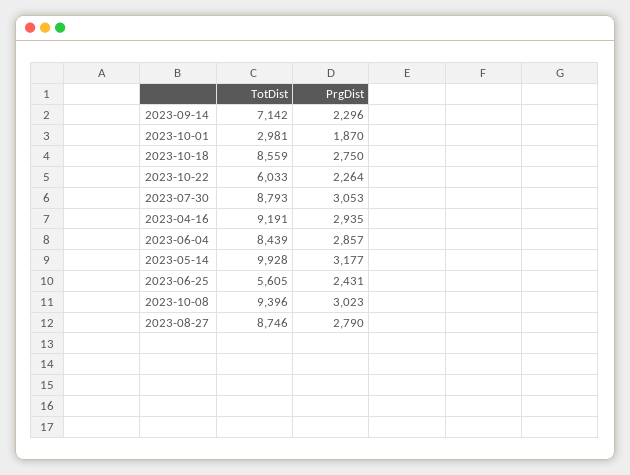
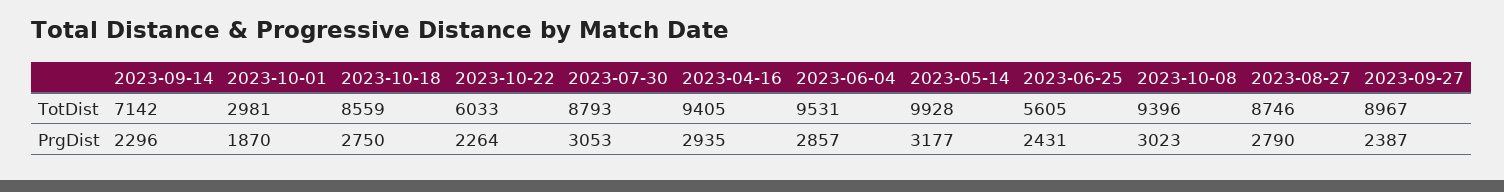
  {
    "TotDist": {
      "2023-09-14": 7142,
      "2023-10-01": 2981,
      "2023-10-18": 8559,
      "2023-10-22": 6033,
      "2023-07-30": 8793,
-     "2023-04-16": 9191,
+     "2023-04-16": 9405,
-     "2023-06-04": 8439,
+     "2023-06-04": 9531,
      "2023-05-14": 9928,
      "2023-06-25": 5605,
      "2023-10-08": 9396,
-     "2023-08-27": 8746
+     "2023-08-27": 8746,
+     "2023-09-27": 8967
    },
    "PrgDist": {
      "2023-09-14": 2296,
      "2023-10-01": 1870,
      "2023-10-18": 2750,
      "2023-10-22": 2264,
      "2023-07-30": 3053,
      "2023-04-16": 2935,
      "2023-06-04": 2857,
      "2023-05-14": 3177,
      "2023-06-25": 2431,
      "2023-10-08": 3023,
-     "2023-08-27": 2790
+     "2023-08-27": 2790,
+     "2023-09-27": 2387
    }
  }

